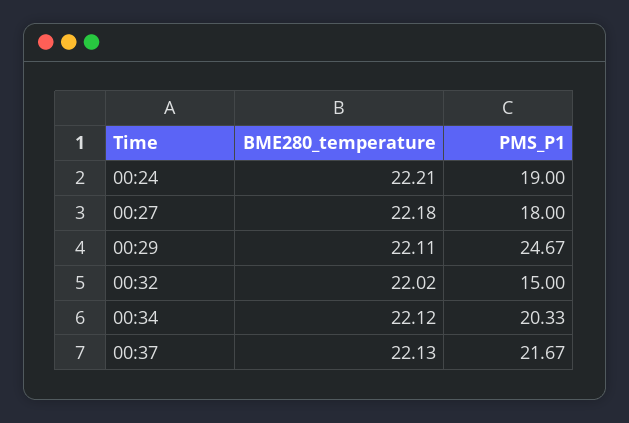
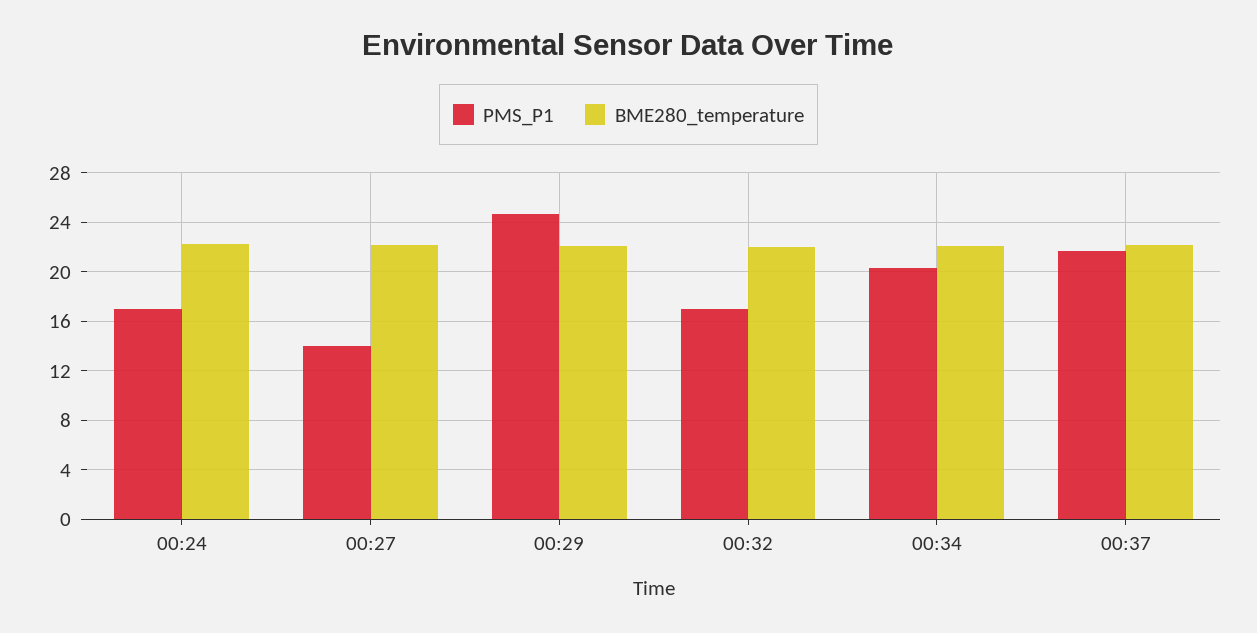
  {
    "BME280_temperature": {
      "00:24": 22.21,
      "00:27": 22.18,
      "00:29": 22.11,
      "00:32": 22.02,
      "00:34": 22.12,
      "00:37": 22.13
    },
    "PMS_P1": {
-     "00:24": 19,
+     "00:24": 17,
-     "00:27": 18,
+     "00:27": 14,
      "00:29": 24.67,
-     "00:32": 15,
+     "00:32": 17,
      "00:34": 20.33,
      "00:37": 21.67
    }
  }

